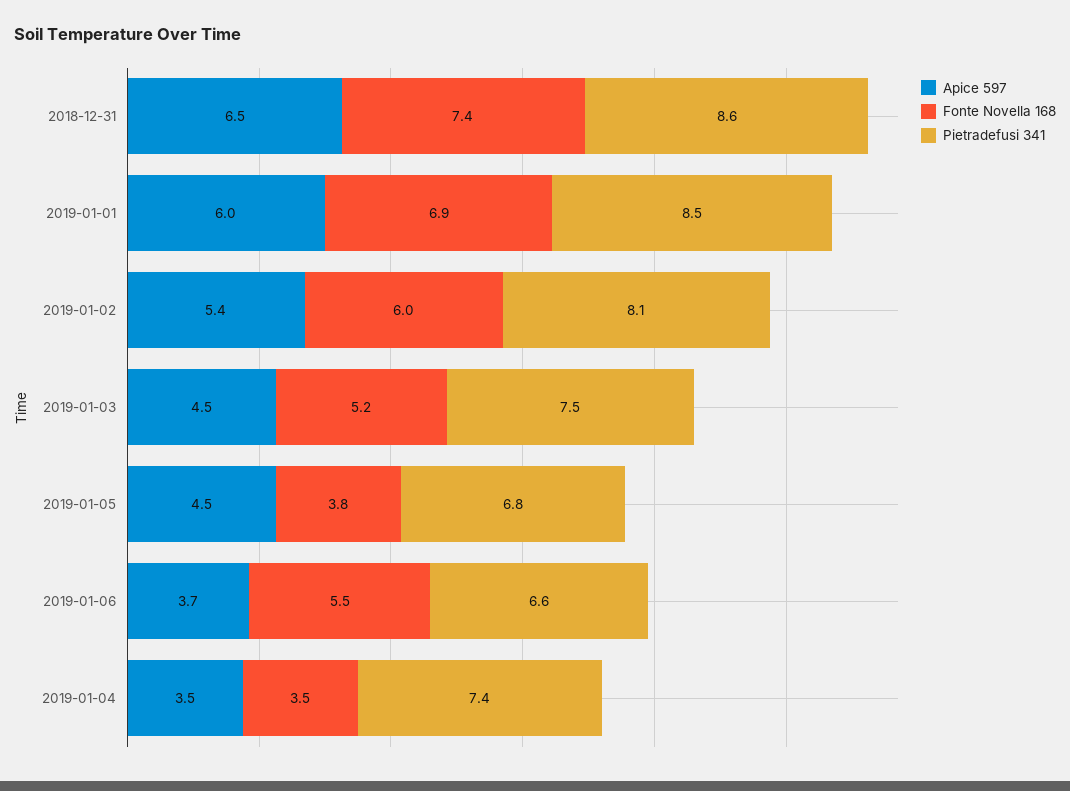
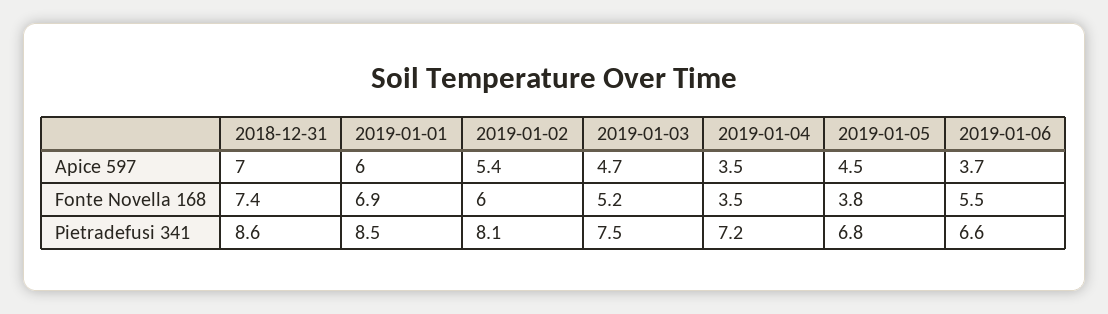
  {
    "Apice 597": {
-     "2018-12-31": 6.5,
+     "2018-12-31": 7,
      "2019-01-01": 6,
      "2019-01-02": 5.4,
-     "2019-01-03": 4.5,
+     "2019-01-03": 4.7,
      "2019-01-05": 4.5,
      "2019-01-06": 3.7,
      "2019-01-04": 3.5
    },
    "Fonte Novella 168": {
      "2018-12-31": 7.4,
      "2019-01-01": 6.9,
      "2019-01-02": 6,
      "2019-01-03": 5.2,
      "2019-01-05": 3.8,
      "2019-01-06": 5.5,
      "2019-01-04": 3.5
    },
    "Pietradefusi 341": {
      "2018-12-31": 8.6,
      "2019-01-01": 8.5,
      "2019-01-02": 8.1,
      "2019-01-03": 7.5,
      "2019-01-05": 6.8,
      "2019-01-06": 6.6,
-     "2019-01-04": 7.4
+     "2019-01-04": 7.2
    }
  }

